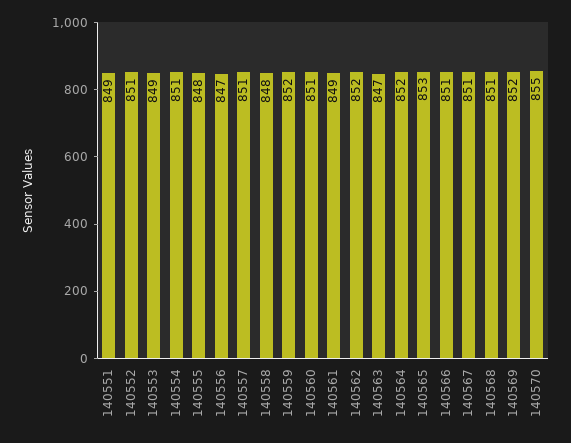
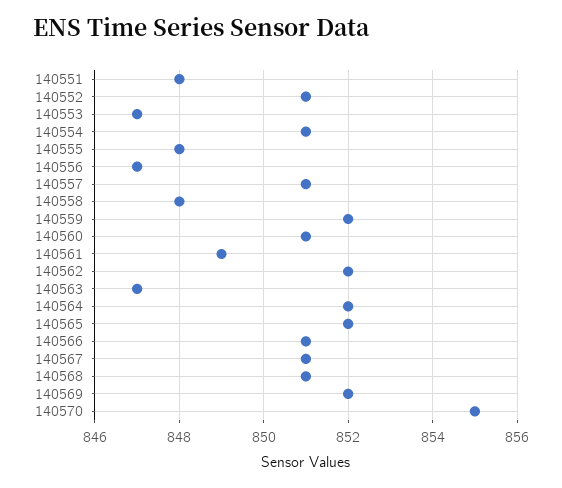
  {
-   "140551": 849,
+   "140551": 848,
    "140552": 851,
-   "140553": 849,
+   "140553": 847,
    "140554": 851,
    "140555": 848,
    "140556": 847,
    "140557": 851,
    "140558": 848,
    "140559": 852,
    "140560": 851,
    "140561": 849,
    "140562": 852,
    "140563": 847,
    "140564": 852,
-   "140565": 853,
+   "140565": 852,
    "140566": 851,
    "140567": 851,
    "140568": 851,
    "140569": 852,
    "140570": 855
  }

